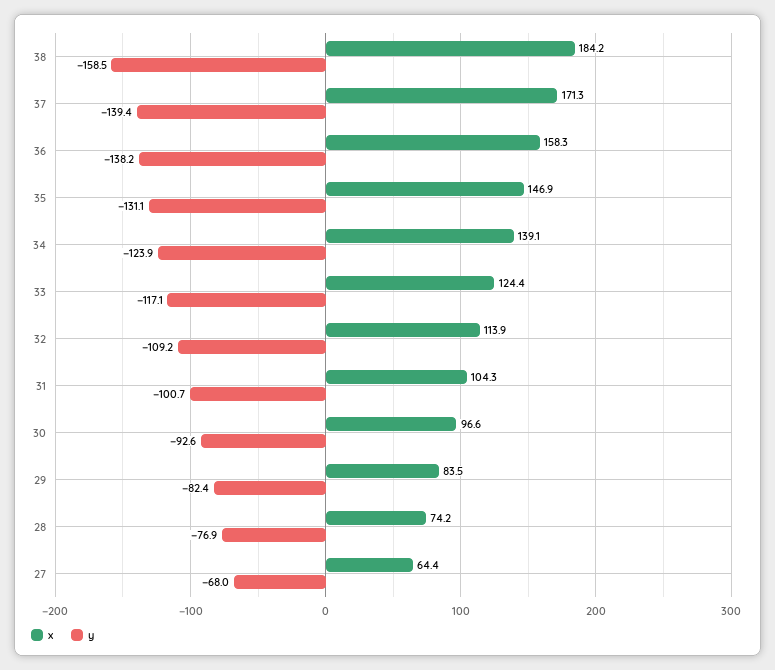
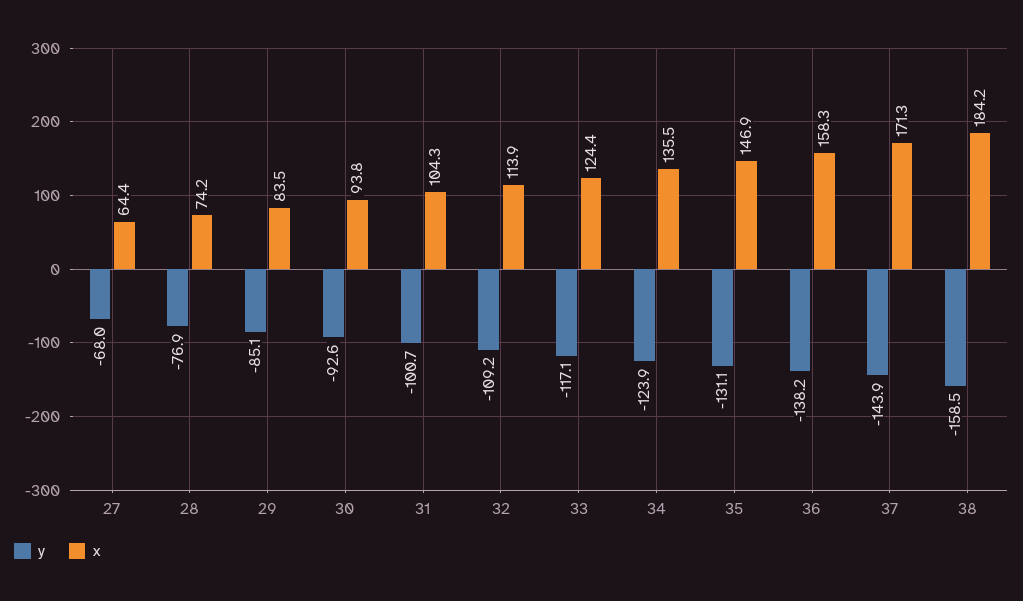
  {
    "x": {
      "38": 184.2,
      "37": 171.3,
      "36": 158.3,
      "35": 146.9,
-     "34": 139.1,
+     "34": 135.5,
      "33": 124.4,
      "32": 113.9,
      "31": 104.3,
-     "30": 96.6,
+     "30": 93.8,
      "29": 83.5,
      "28": 74.2,
      "27": 64.4
    },
    "y": {
      "38": -158.5,
-     "37": -139.4,
+     "37": -143.9,
      "36": -138.2,
      "35": -131.1,
      "34": -123.9,
      "33": -117.1,
      "32": -109.2,
      "31": -100.7,
      "30": -92.6,
-     "29": -82.4,
+     "29": -85.1,
      "28": -76.9,
      "27": -68
    }
  }

